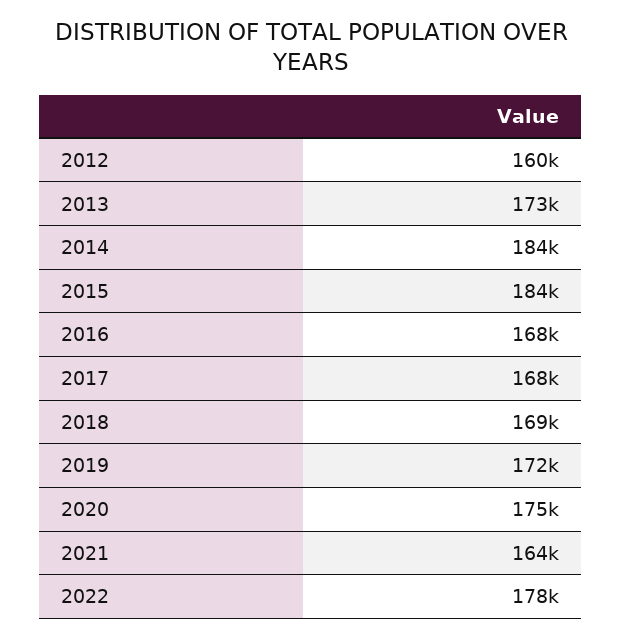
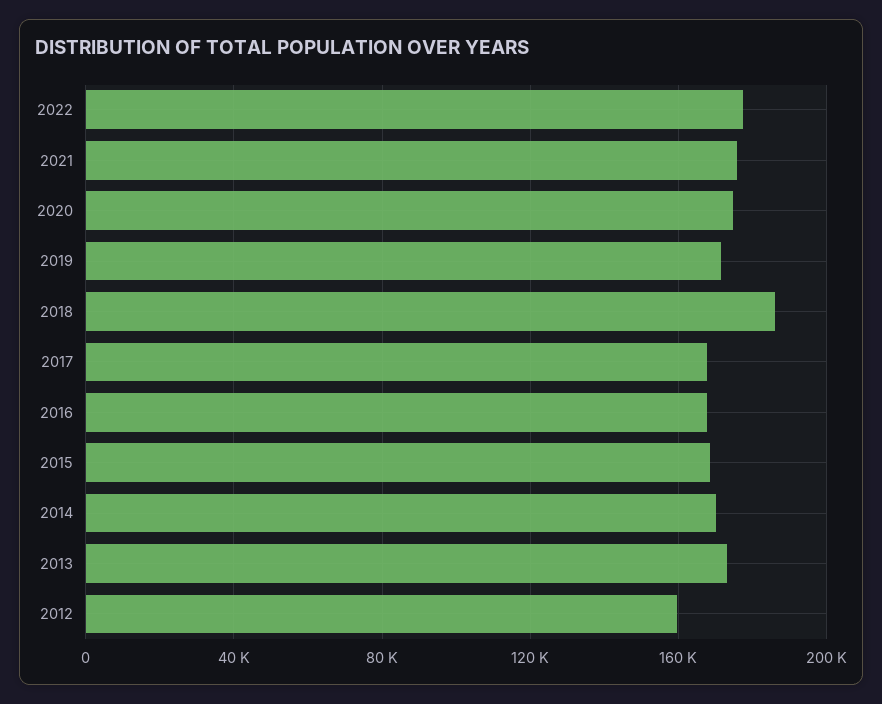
  {
    "2012": 160000,
    "2013": 173000,
-   "2014": 184000,
+   "2014": 170000,
-   "2015": 184000,
+   "2015": 170000,
    "2016": 168000,
    "2017": 168000,
-   "2018": 169000,
+   "2018": 185000,
    "2019": 172000,
    "2020": 175000,
-   "2021": 164000,
+   "2021": 175000,
    "2022": 178000
  }

